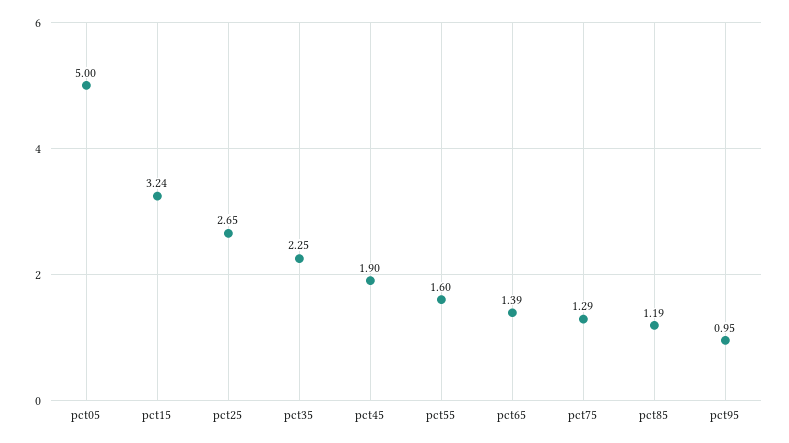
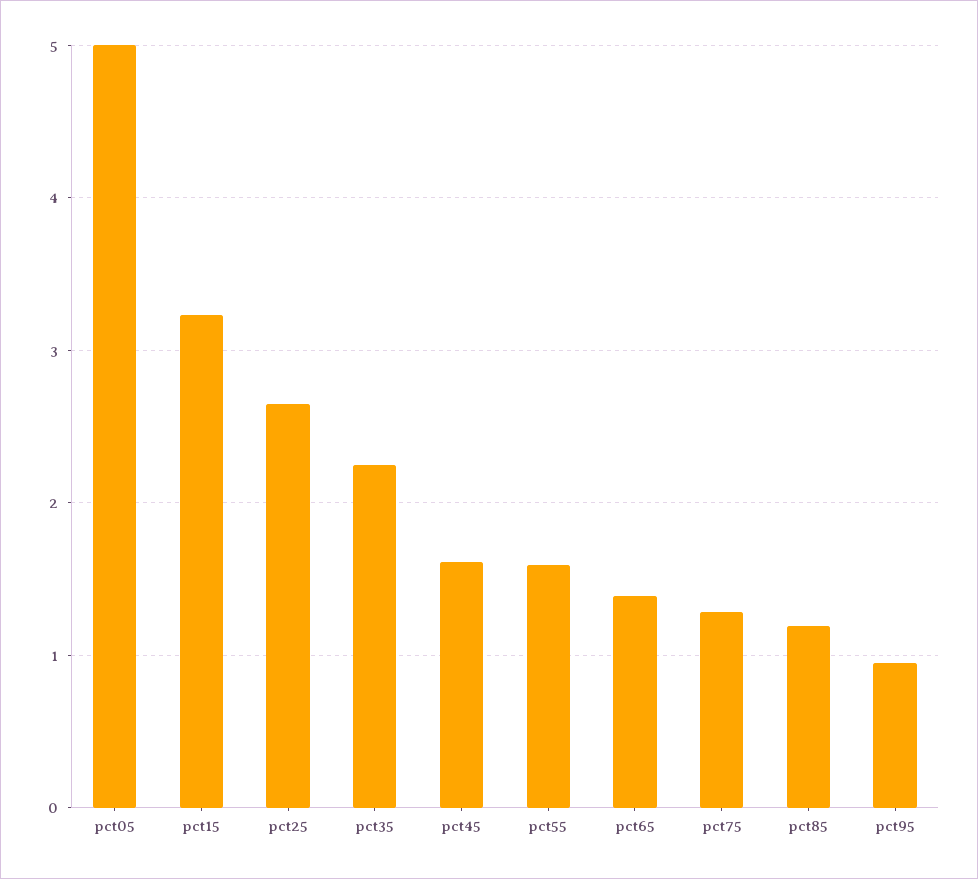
  {
    "pct05": 5,
    "pct15": 3.24,
    "pct25": 2.65,
    "pct35": 2.25,
-   "pct45": 1.9,
+   "pct45": 1.6,
    "pct55": 1.6,
    "pct65": 1.39,
    "pct75": 1.29,
    "pct85": 1.19,
    "pct95": 0.95
  }

